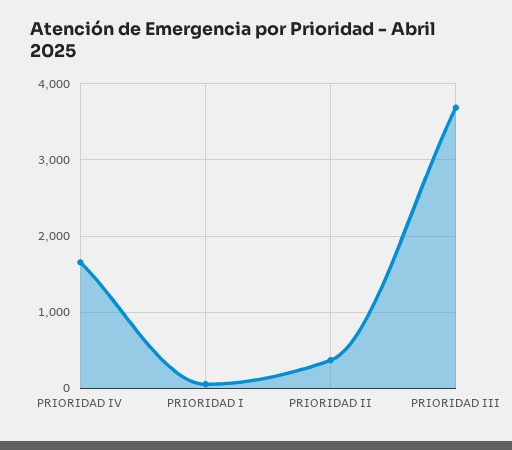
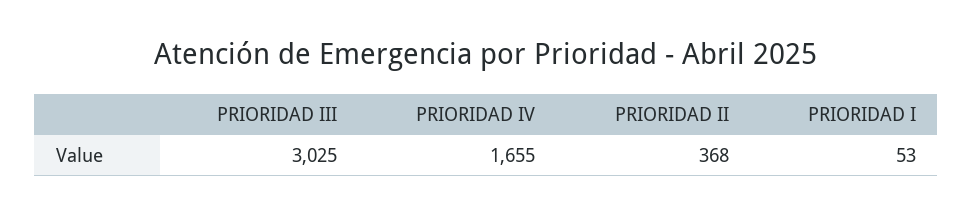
  {
    "PRIORIDAD IV": 1655,
    "PRIORIDAD I": 53,
    "PRIORIDAD II": 368,
-   "PRIORIDAD III": 3700
+   "PRIORIDAD III": 3025
  }

